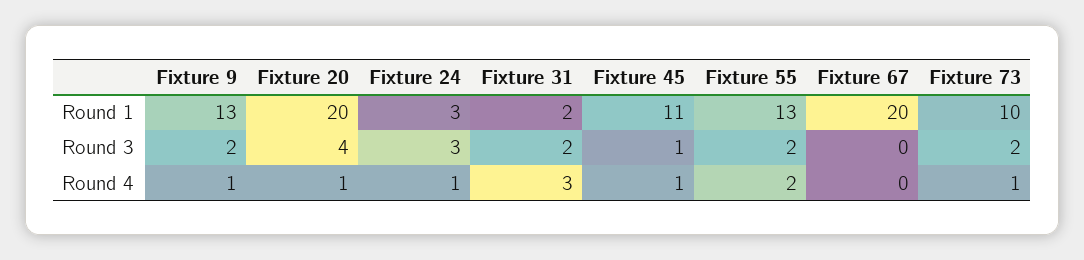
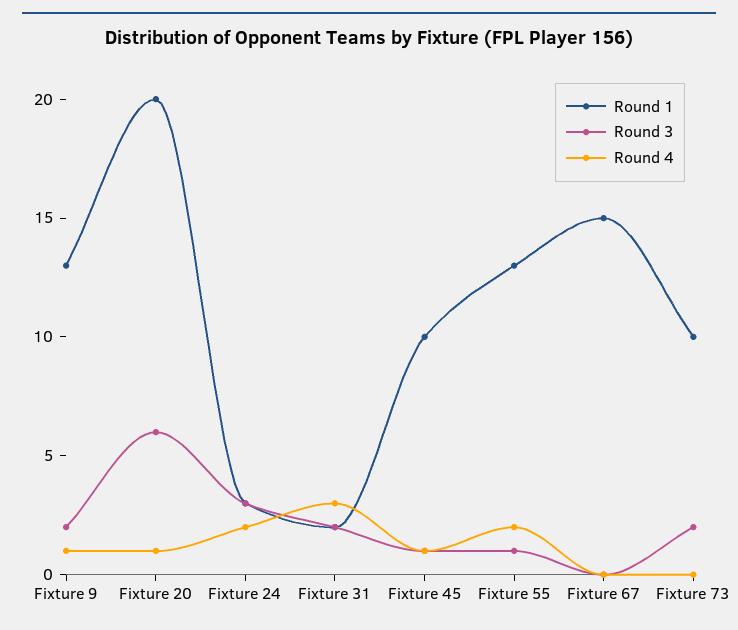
  {
    "Round 1": {
      "Fixture 9": 13,
      "Fixture 20": 20,
      "Fixture 24": 3,
      "Fixture 31": 2,
-     "Fixture 45": 11,
+     "Fixture 45": 10,
      "Fixture 55": 13,
-     "Fixture 67": 20,
+     "Fixture 67": 15,
      "Fixture 73": 10
    },
    "Round 3": {
      "Fixture 9": 2,
-     "Fixture 20": 4,
+     "Fixture 20": 6,
      "Fixture 24": 3,
      "Fixture 31": 2,
      "Fixture 45": 1,
-     "Fixture 55": 2,
+     "Fixture 55": 1,
      "Fixture 67": 0,
      "Fixture 73": 2
    },
    "Round 4": {
      "Fixture 9": 1,
      "Fixture 20": 1,
-     "Fixture 24": 1,
+     "Fixture 24": 2,
      "Fixture 31": 3,
      "Fixture 45": 1,
      "Fixture 55": 2,
      "Fixture 67": 0,
-     "Fixture 73": 1
+     "Fixture 73": 0
    }
  }

